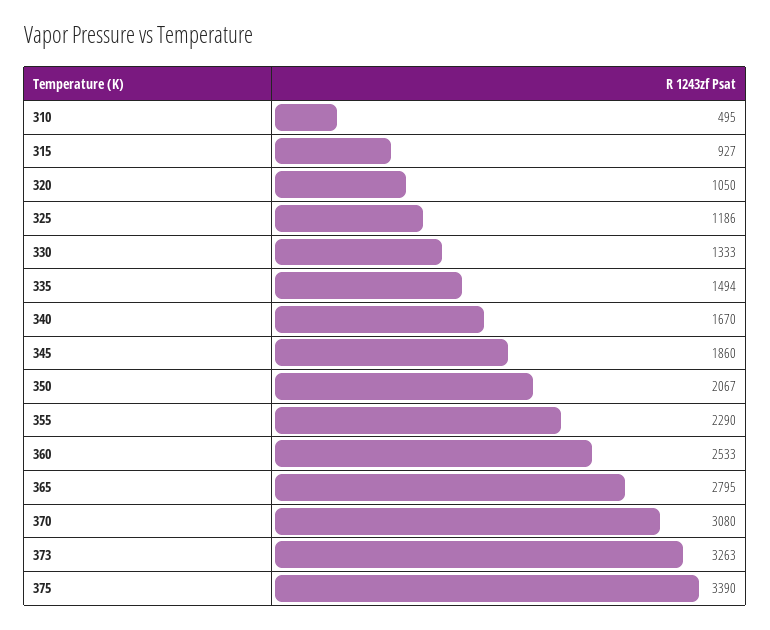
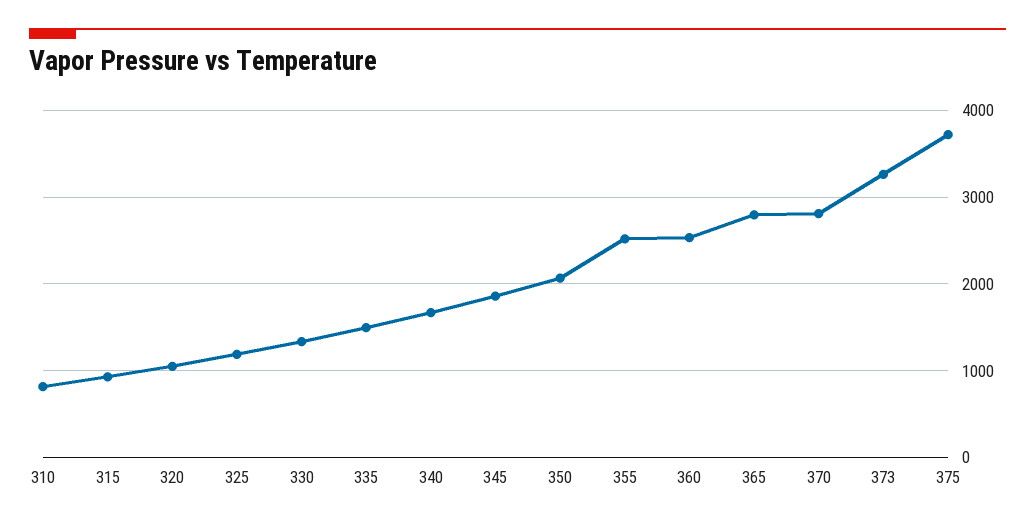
  {
-   "310": 495,
+   "310": 800,
    "315": 927,
    "320": 1050,
    "325": 1186,
    "330": 1333,
    "335": 1494,
    "340": 1670,
    "345": 1860,
    "350": 2067,
-   "355": 2290,
+   "355": 2500,
    "360": 2533,
    "365": 2795,
-   "370": 3080,
+   "370": 2800,
    "373": 3263,
-   "375": 3390
+   "375": 3700
  }

